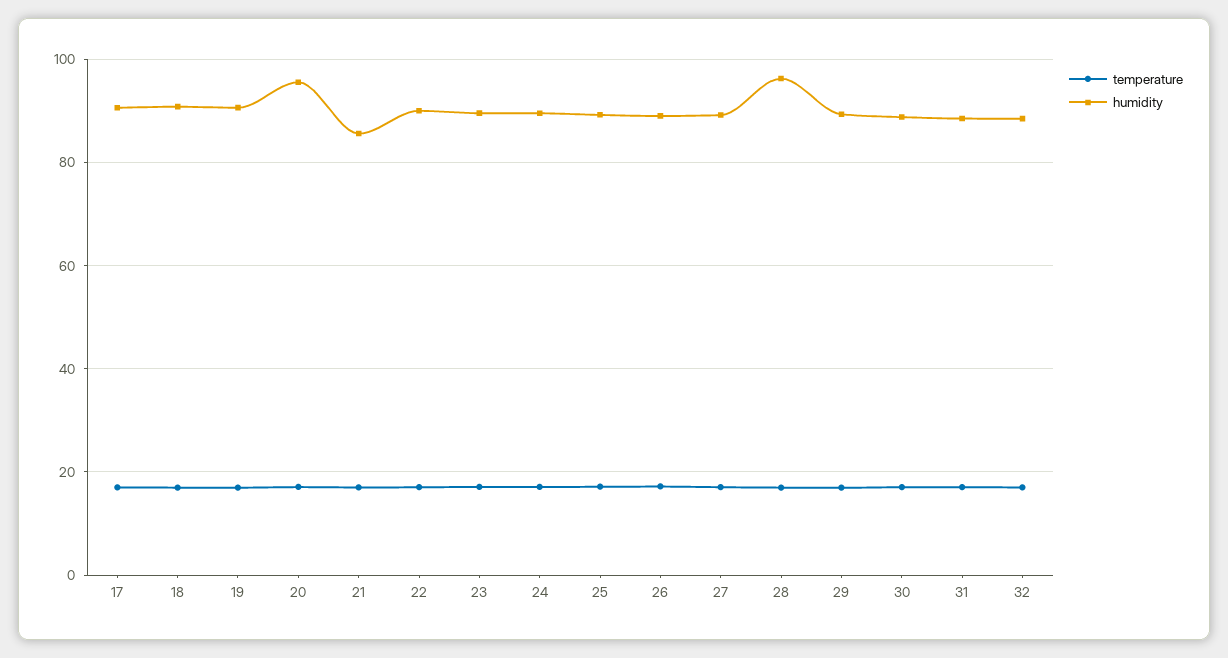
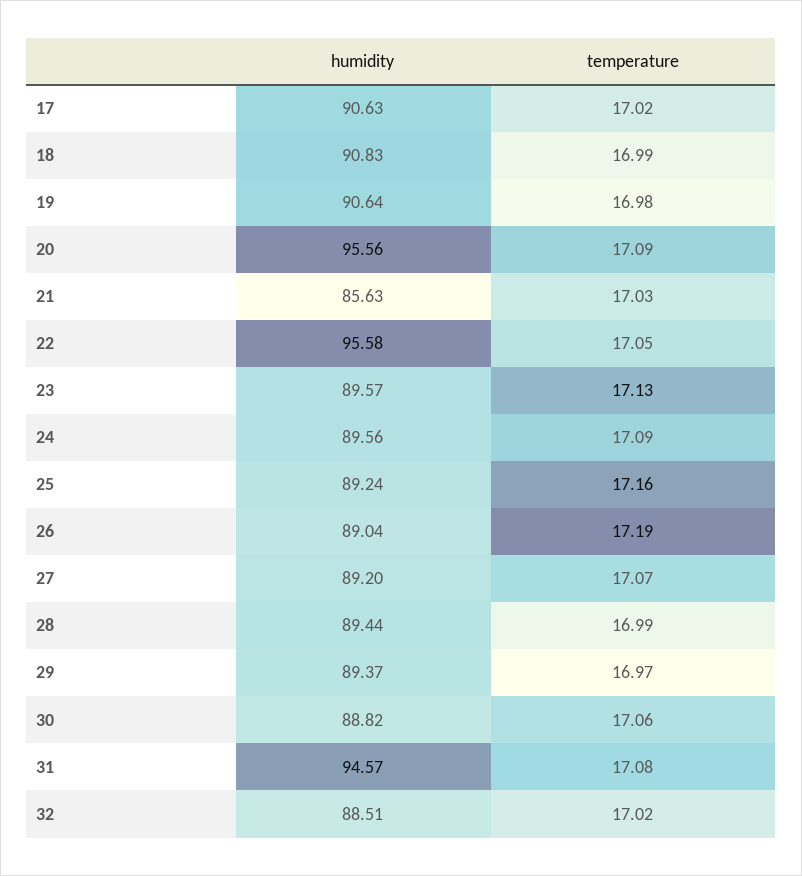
  {
    "temperature": {
      "17": 17.02,
      "18": 16.99,
      "19": 16.98,
      "20": 17.09,
      "21": 17.03,
      "22": 17.05,
      "23": 17.13,
      "24": 17.09,
      "25": 17.16,
      "26": 17.19,
      "27": 17.07,
      "28": 16.99,
      "29": 16.97,
      "30": 17.06,
      "31": 17.08,
      "32": 17.02
    },
    "humidity": {
      "17": 90.63,
      "18": 90.83,
      "19": 90.64,
      "20": 95.56,
      "21": 85.63,
-     "22": 90,
+     "22": 95.58,
      "23": 89.57,
      "24": 89.56,
      "25": 89.24,
      "26": 89.04,
      "27": 89.2,
-     "28": 96,
+     "28": 89.44,
      "29": 89.37,
      "30": 88.82,
-     "31": 88,
+     "31": 94.57,
      "32": 88.51
    }
  }

